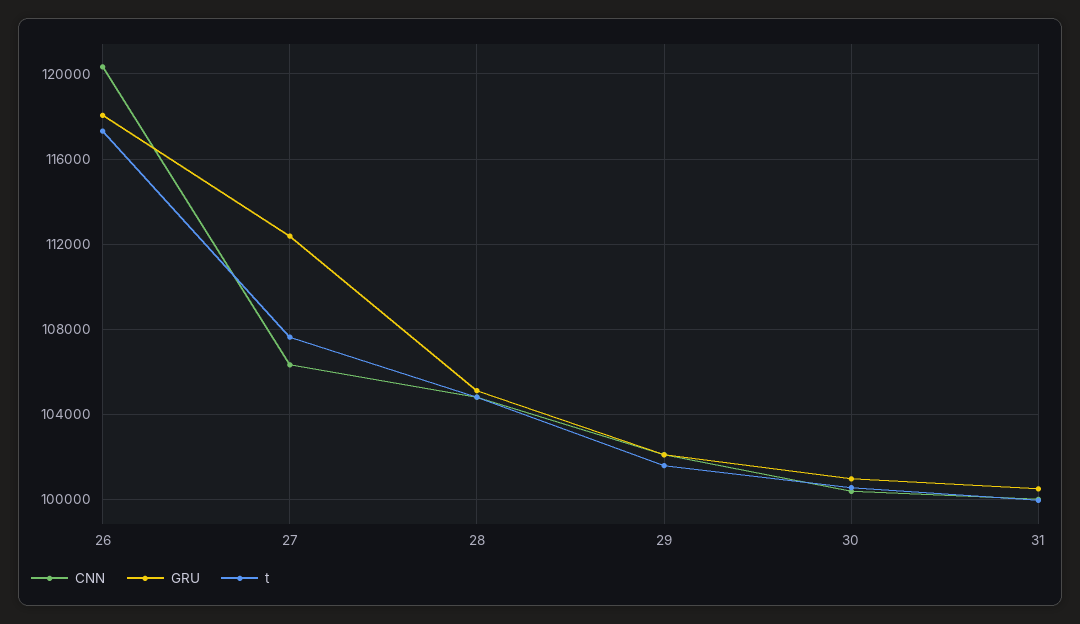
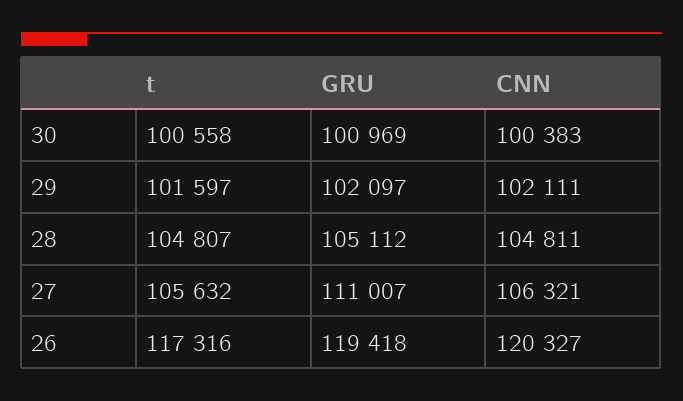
  {
    "CNN": {
      "26": 120327,
      "27": 106321,
      "28": 104811,
      "29": 102111,
-     "30": 100383,
+     "30": 100383
-     "31": 100000
    },
    "GRU": {
-     "26": 118000,
+     "26": 119418,
-     "27": 112500,
+     "27": 111007,
      "28": 105112,
      "29": 102097,
-     "30": 100969,
+     "30": 100969
-     "31": 100500
    },
    "t": {
      "26": 117316,
-     "27": 107500,
+     "27": 105632,
      "28": 104807,
      "29": 101597,
-     "30": 100558,
+     "30": 100558
-     "31": 100000
    }
  }

